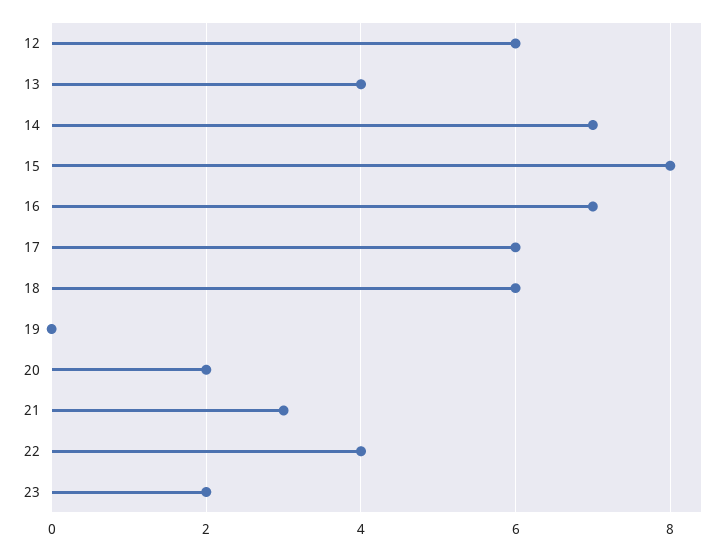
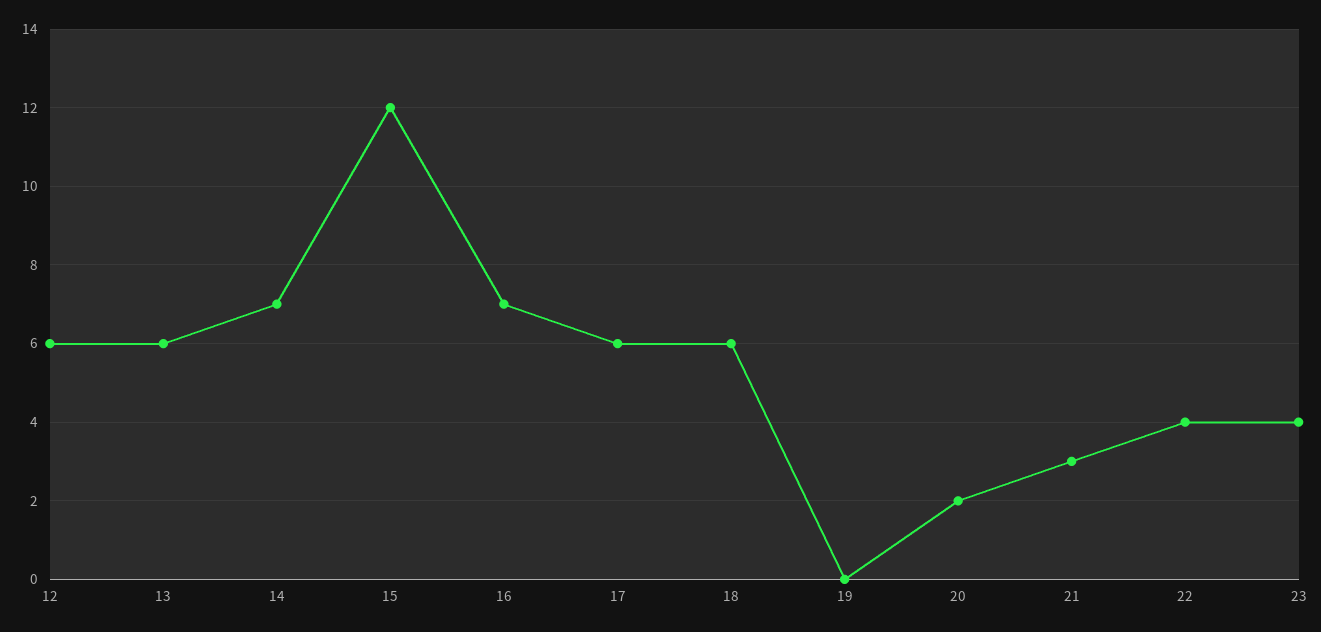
  {
    "12": 6,
-   "13": 4,
+   "13": 6,
    "14": 7,
-   "15": 8,
+   "15": 12,
    "16": 7,
    "17": 6,
    "18": 6,
    "19": 0,
    "20": 2,
    "21": 3,
    "22": 4,
-   "23": 2
+   "23": 4
  }

